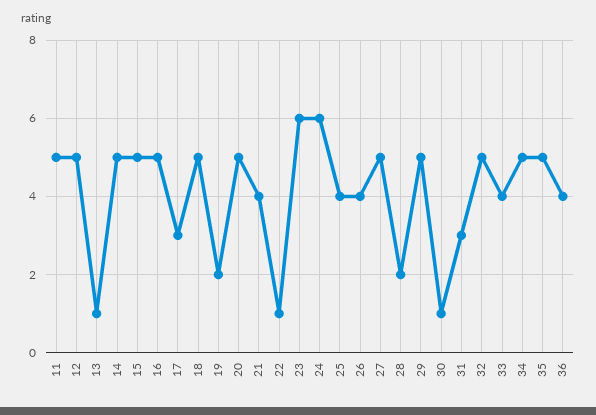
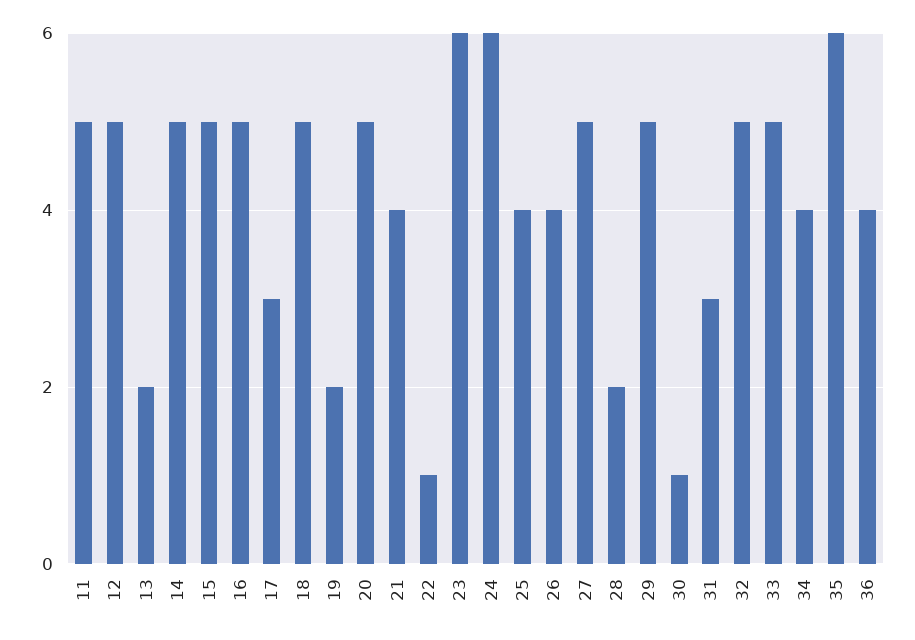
  {
    "11": 5,
    "12": 5,
-   "13": 1,
+   "13": 2,
    "14": 5,
    "15": 5,
    "16": 5,
    "17": 3,
    "18": 5,
    "19": 2,
    "20": 5,
    "21": 4,
    "22": 1,
    "23": 6,
    "24": 6,
    "25": 4,
    "26": 4,
    "27": 5,
    "28": 2,
    "29": 5,
    "30": 1,
    "31": 3,
    "32": 5,
-   "33": 4,
+   "33": 5,
-   "34": 5,
+   "34": 4,
-   "35": 5,
+   "35": 6,
    "36": 4
  }

